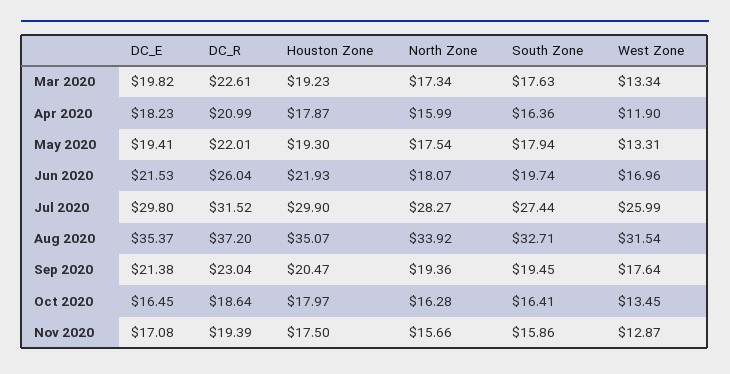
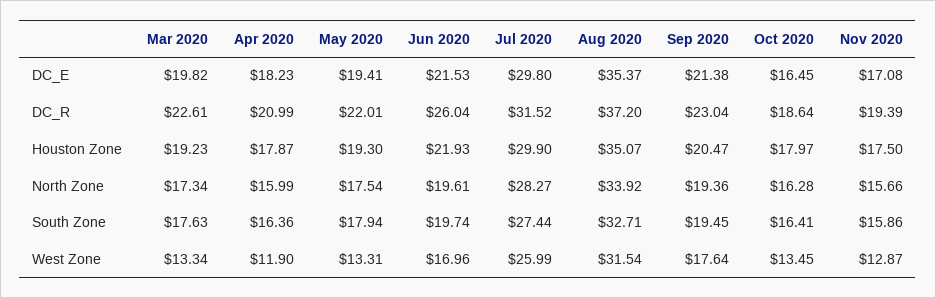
  {
    "DC_E": {
      "Mar 2020": 19.82,
      "Apr 2020": 18.23,
      "May 2020": 19.41,
      "Jun 2020": 21.53,
      "Jul 2020": 29.8,
      "Aug 2020": 35.37,
      "Sep 2020": 21.38,
      "Oct 2020": 16.45,
      "Nov 2020": 17.08
    },
    "DC_R": {
      "Mar 2020": 22.61,
      "Apr 2020": 20.99,
      "May 2020": 22.01,
      "Jun 2020": 26.04,
      "Jul 2020": 31.52,
      "Aug 2020": 37.2,
      "Sep 2020": 23.04,
      "Oct 2020": 18.64,
      "Nov 2020": 19.39
    },
    "Houston Zone": {
      "Mar 2020": 19.23,
      "Apr 2020": 17.87,
      "May 2020": 19.3,
      "Jun 2020": 21.93,
      "Jul 2020": 29.9,
      "Aug 2020": 35.07,
      "Sep 2020": 20.47,
      "Oct 2020": 17.97,
      "Nov 2020": 17.5
    },
    "North Zone": {
      "Mar 2020": 17.34,
      "Apr 2020": 15.99,
      "May 2020": 17.54,
-     "Jun 2020": 18.07,
+     "Jun 2020": 19.61,
      "Jul 2020": 28.27,
      "Aug 2020": 33.92,
      "Sep 2020": 19.36,
      "Oct 2020": 16.28,
      "Nov 2020": 15.66
    },
    "South Zone": {
      "Mar 2020": 17.63,
      "Apr 2020": 16.36,
      "May 2020": 17.94,
      "Jun 2020": 19.74,
      "Jul 2020": 27.44,
      "Aug 2020": 32.71,
      "Sep 2020": 19.45,
      "Oct 2020": 16.41,
      "Nov 2020": 15.86
    },
    "West Zone": {
      "Mar 2020": 13.34,
      "Apr 2020": 11.9,
      "May 2020": 13.31,
      "Jun 2020": 16.96,
      "Jul 2020": 25.99,
      "Aug 2020": 31.54,
      "Sep 2020": 17.64,
      "Oct 2020": 13.45,
      "Nov 2020": 12.87
    }
  }

